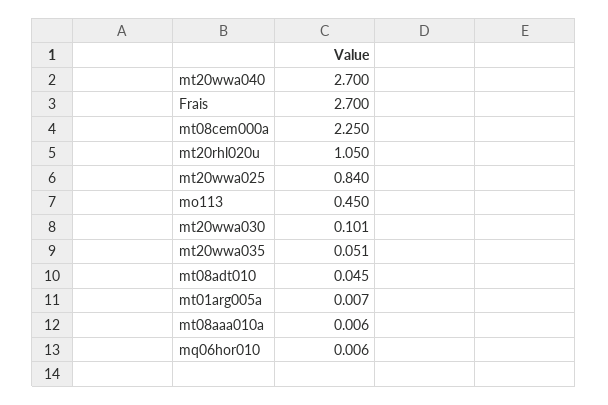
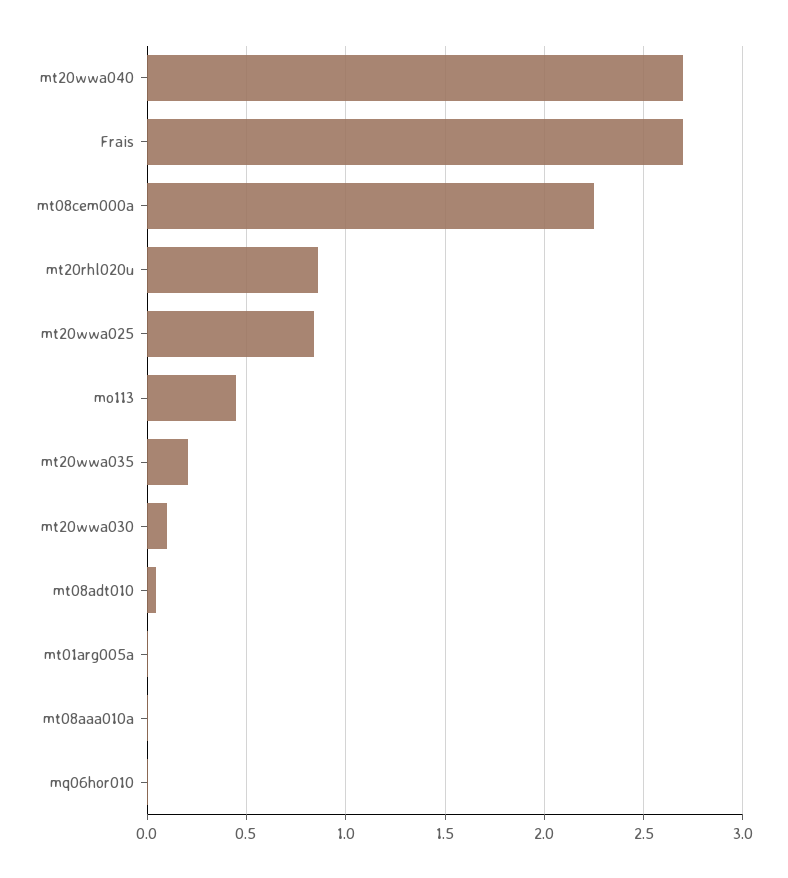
  {
    "mt20wwa040": 2.7,
    "Frais": 2.7,
    "mt08cem000a": 2.25,
-   "mt20rhl020u": 1.05,
+   "mt20rhl020u": 0.85,
    "mt20wwa025": 0.84,
    "mo113": 0.45,
    "mt20wwa030": 0.101,
-   "mt20wwa035": 0.051,
+   "mt20wwa035": 0.2,
    "mt08adt010": 0.045,
    "mt01arg005a": 0.007,
    "mt08aaa010a": 0.006,
    "mq06hor010": 0.006
  }

